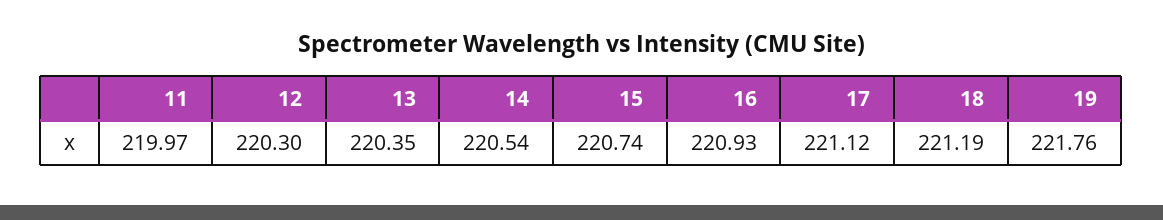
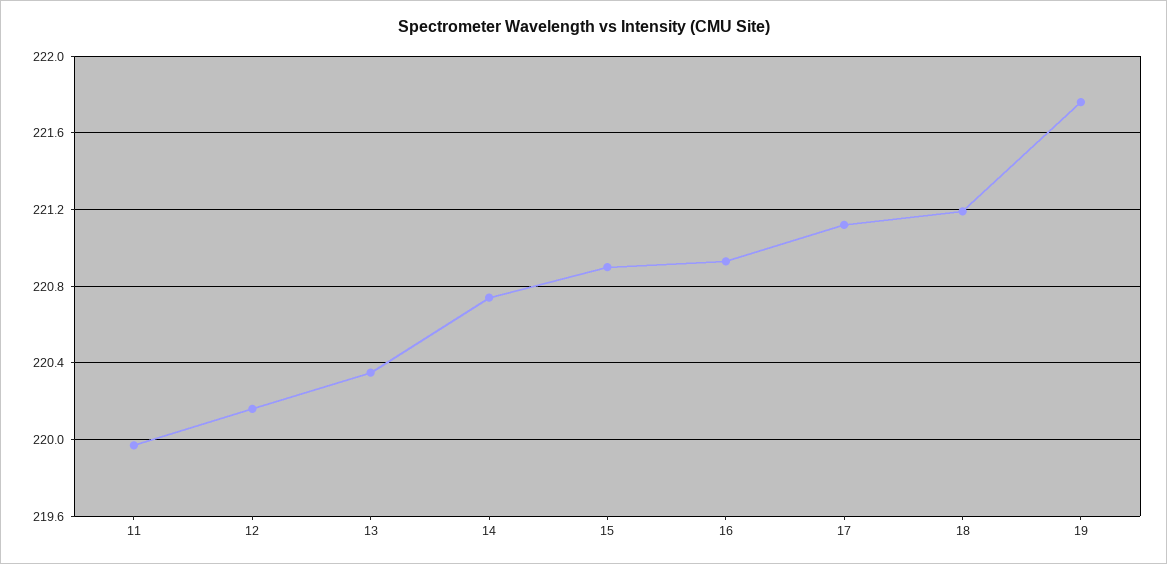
  {
    "11": 219.97,
-   "12": 220.3,
+   "12": 220.15,
    "13": 220.35,
-   "14": 220.54,
+   "14": 220.75,
-   "15": 220.74,
+   "15": 220.9,
    "16": 220.93,
    "17": 221.12,
    "18": 221.19,
    "19": 221.76
  }

